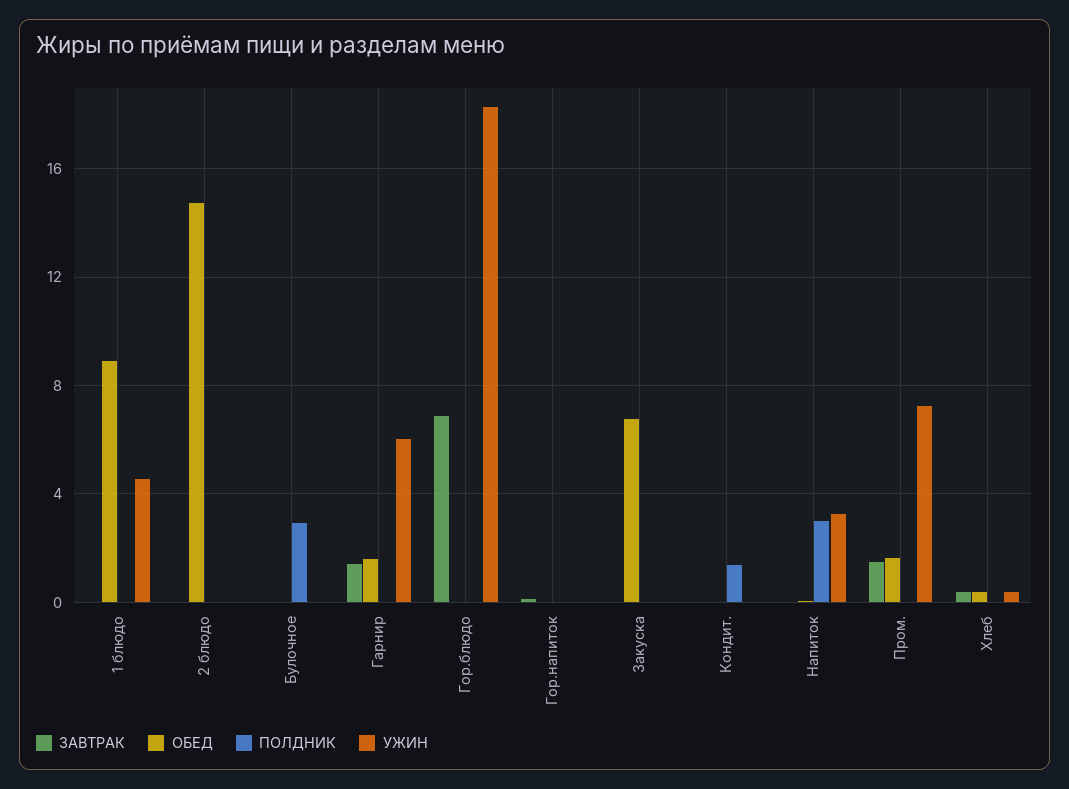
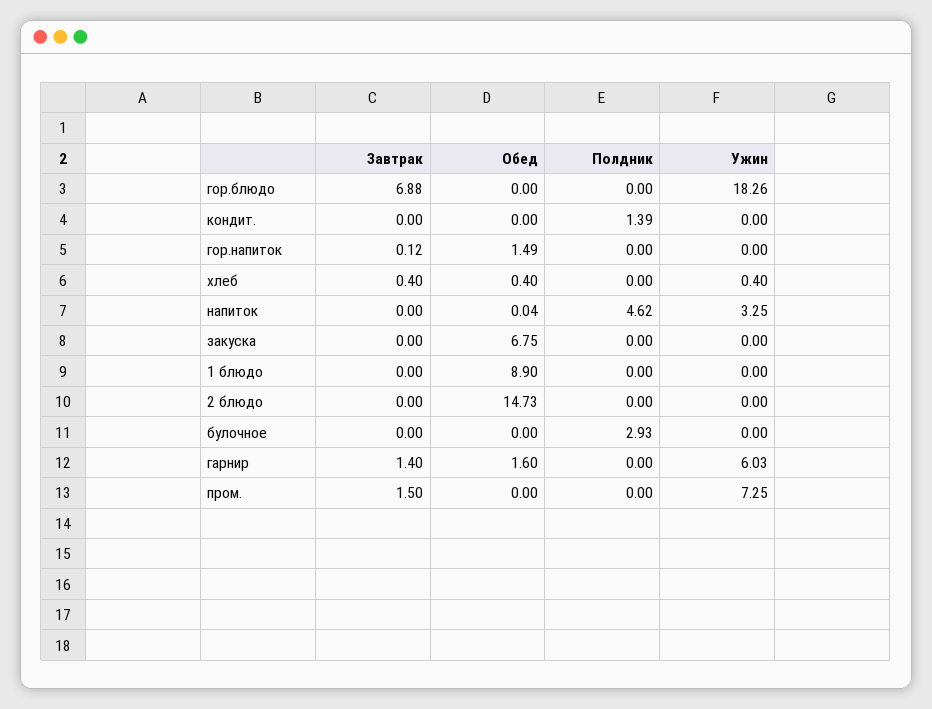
  {
    "ЗАВТРАК": {
      "1 блюдо": 0,
      "2 блюдо": 0,
      "Булочное": 0,
      "Гарнир": 1.4,
      "Гор.блюдо": 6.88,
      "Гор.напиток": 0.12,
      "Закуска": 0,
      "Кондит.": 0,
      "Напиток": 0,
      "Пром.": 1.5,
      "Хлеб": 0.4
    },
    "ОБЕД": {
      "1 блюдо": 8.9,
      "2 блюдо": 14.73,
      "Булочное": 0,
      "Гарнир": 1.6,
      "Гор.блюдо": 0,
-     "Гор.напиток": 0,
+     "Гор.напиток": 1.49,
      "Закуска": 6.75,
      "Кондит.": 0,
      "Напиток": 0.04,
-     "Пром.": 1.5,
+     "Пром.": 0,
      "Хлеб": 0.4
    },
    "ПОЛДНИК": {
      "1 блюдо": 0,
      "2 блюдо": 0,
      "Булочное": 2.93,
      "Гарнир": 0,
      "Гор.блюдо": 0,
      "Гор.напиток": 0,
      "Закуска": 0,
      "Кондит.": 1.39,
-     "Напиток": 3,
+     "Напиток": 4.62,
      "Пром.": 0,
      "Хлеб": 0
    },
    "УЖИН": {
-     "1 блюдо": 4.5,
+     "1 блюдо": 0,
      "2 блюдо": 0,
      "Булочное": 0,
      "Гарнир": 6.03,
      "Гор.блюдо": 18.26,
      "Гор.напиток": 0,
      "Закуска": 0,
      "Кондит.": 0,
      "Напиток": 3.25,
      "Пром.": 7.25,
      "Хлеб": 0.4
    }
  }

